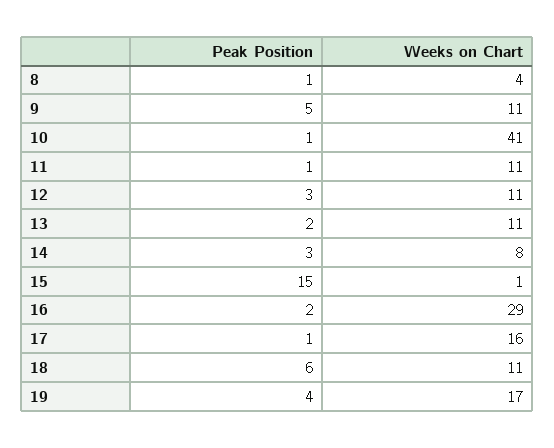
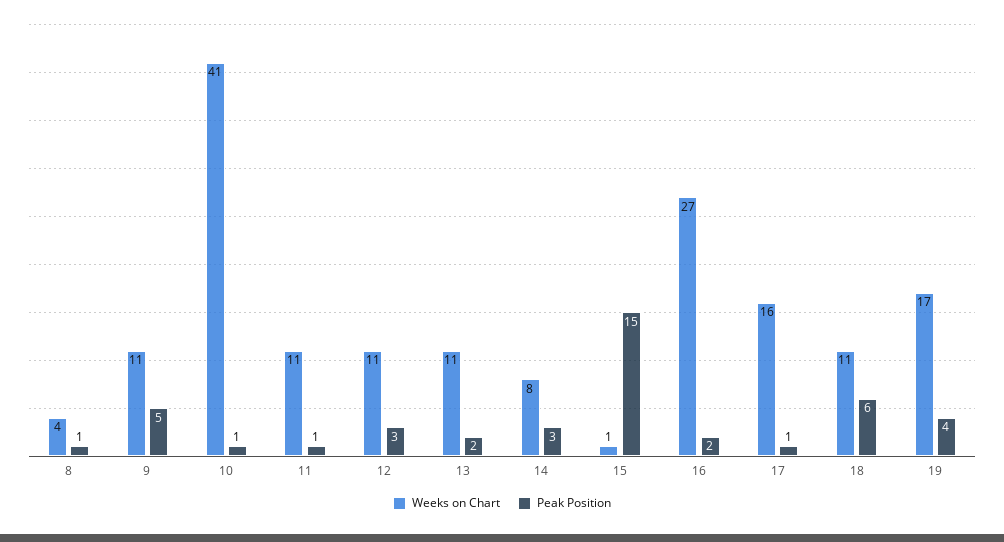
  {
    "Peak Position": {
      "8": 1,
      "9": 5,
      "10": 1,
      "11": 1,
      "12": 3,
      "13": 2,
      "14": 3,
      "15": 15,
      "16": 2,
      "17": 1,
      "18": 6,
      "19": 4
    },
    "Weeks on Chart": {
      "8": 4,
      "9": 11,
      "10": 41,
      "11": 11,
      "12": 11,
      "13": 11,
      "14": 8,
      "15": 1,
-     "16": 29,
+     "16": 27,
      "17": 16,
      "18": 11,
      "19": 17
    }
  }

